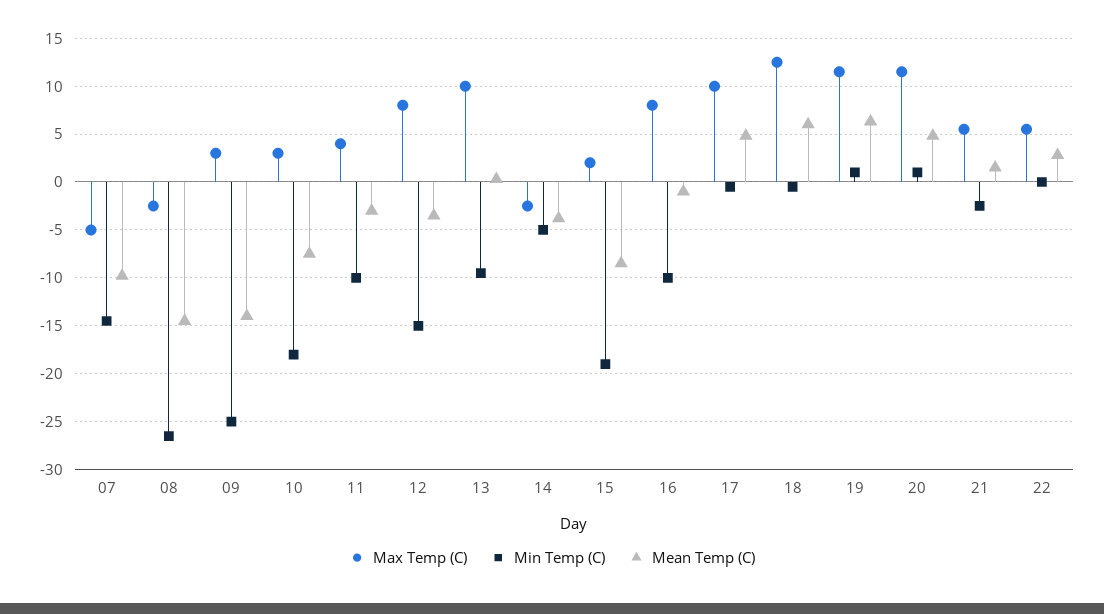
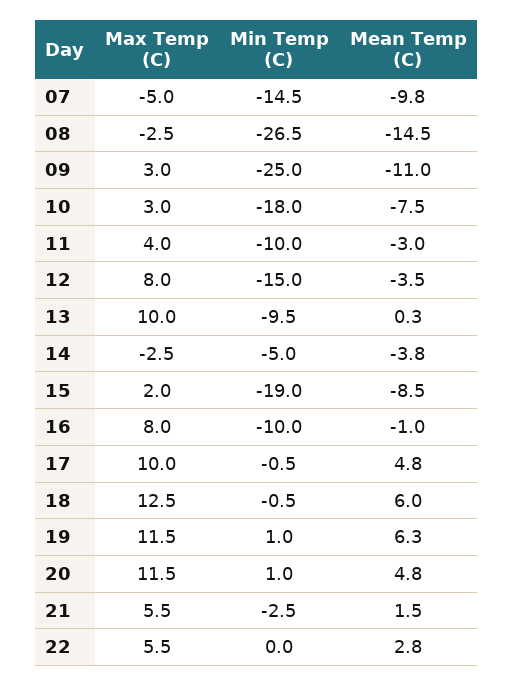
  {
    "Max Temp (C)": {
      "07": -5,
      "08": -2.5,
      "09": 3,
      "10": 3,
      "11": 4,
      "12": 8,
      "13": 10,
      "14": -2.5,
      "15": 2,
      "16": 8,
      "17": 10,
      "18": 12.5,
      "19": 11.5,
      "20": 11.5,
      "21": 5.5,
      "22": 5.5
    },
    "Min Temp (C)": {
      "07": -14.5,
      "08": -26.5,
      "09": -25,
      "10": -18,
      "11": -10,
      "12": -15,
      "13": -9.5,
      "14": -5,
      "15": -19,
      "16": -10,
      "17": -0.5,
      "18": -0.5,
      "19": 1,
      "20": 1,
      "21": -2.5,
      "22": 0
    },
    "Mean Temp (C)": {
      "07": -9.8,
      "08": -14.5,
-     "09": -14,
+     "09": -11,
      "10": -7.5,
      "11": -3,
      "12": -3.5,
      "13": 0.3,
      "14": -3.8,
      "15": -8.5,
      "16": -1,
      "17": 4.8,
      "18": 6,
      "19": 6.3,
      "20": 4.8,
      "21": 1.5,
      "22": 2.8
    }
  }

